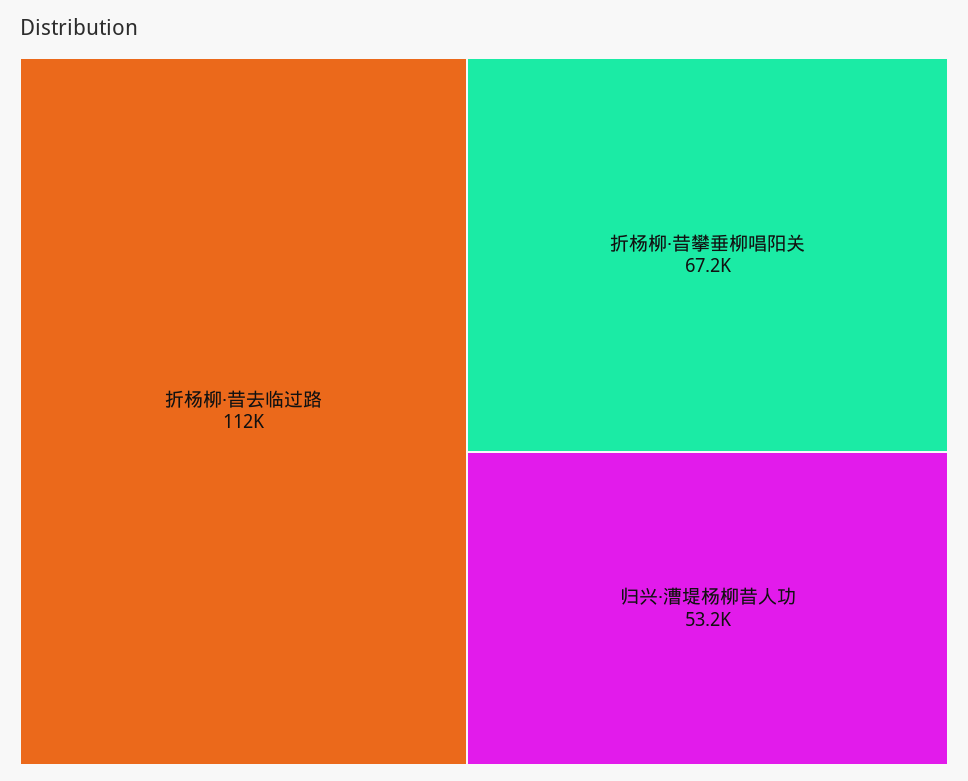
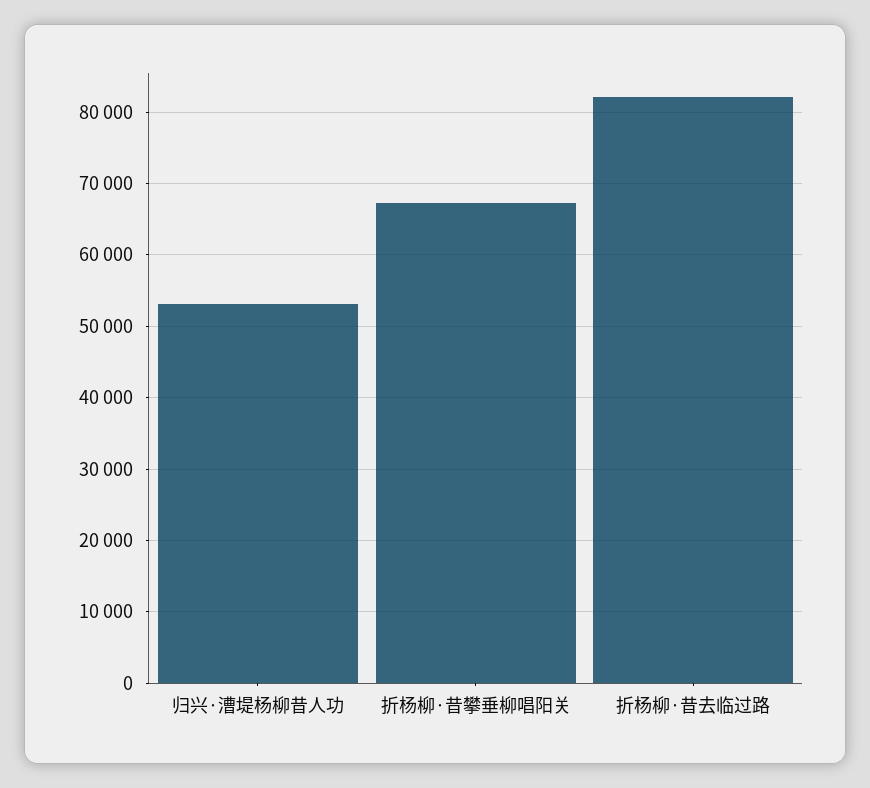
  {
-   "折杨柳·昔去临过路": 112000,
+   "折杨柳·昔去临过路": 82000,
    "折杨柳·昔攀垂柳唱阳关": 67200,
    "归兴·漕堤杨柳昔人功": 53200
  }

